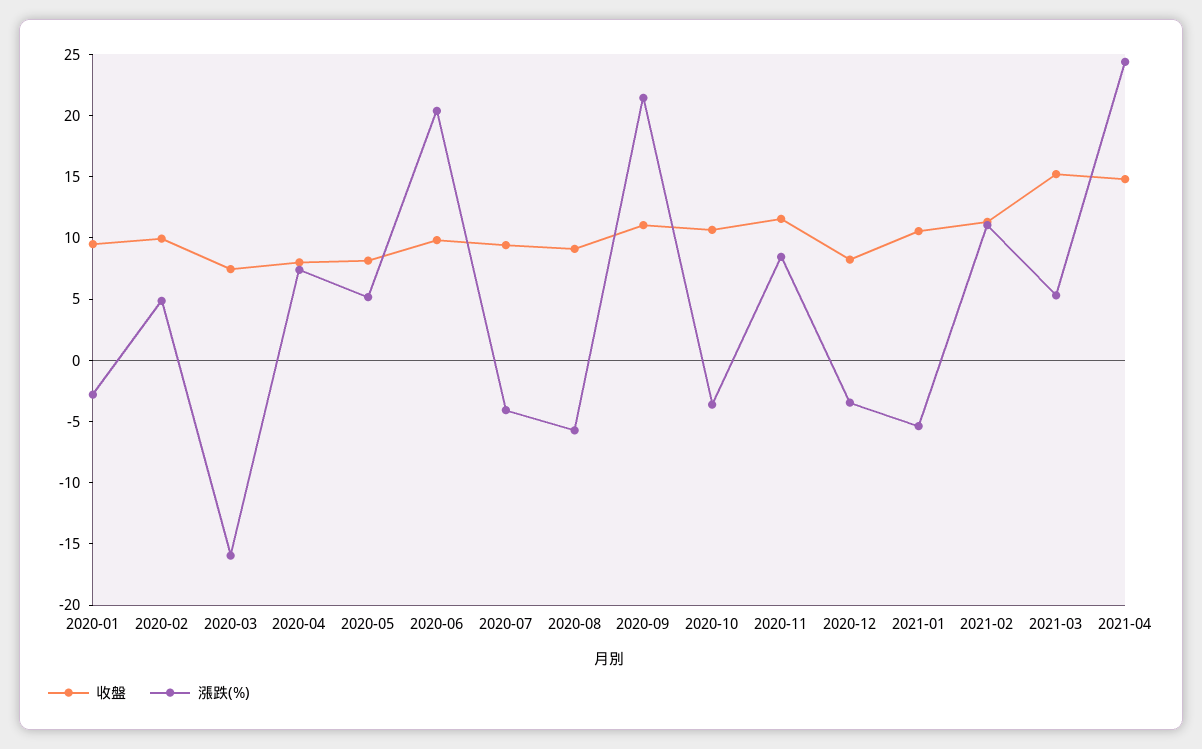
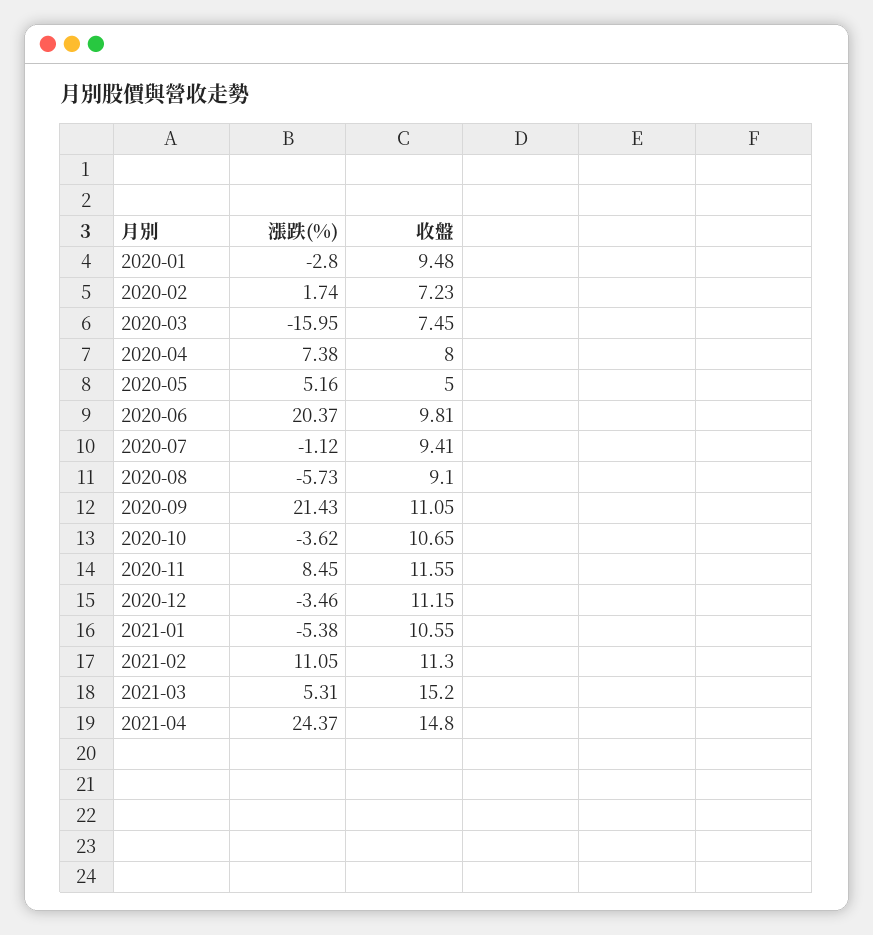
  {
    "收盤": {
      "2020-01": 9.48,
-     "2020-02": 10,
+     "2020-02": 7.23,
      "2020-03": 7.45,
      "2020-04": 8,
-     "2020-05": 8,
+     "2020-05": 5,
      "2020-06": 9.81,
      "2020-07": 9.41,
      "2020-08": 9.1,
      "2020-09": 11.05,
      "2020-10": 10.65,
      "2020-11": 11.55,
-     "2020-12": 8,
+     "2020-12": 11.15,
      "2021-01": 10.55,
      "2021-02": 11.3,
      "2021-03": 15.2,
      "2021-04": 14.8
    },
    "漲跌(%)": {
      "2020-01": -2.8,
-     "2020-02": 5,
+     "2020-02": 1.74,
      "2020-03": -15.95,
      "2020-04": 7.38,
      "2020-05": 5.16,
      "2020-06": 20.37,
-     "2020-07": -4,
+     "2020-07": -1.12,
      "2020-08": -5.73,
      "2020-09": 21.43,
      "2020-10": -3.62,
      "2020-11": 8.45,
      "2020-12": -3.46,
      "2021-01": -5.38,
      "2021-02": 11.05,
      "2021-03": 5.31,
      "2021-04": 24.37
    }
  }

